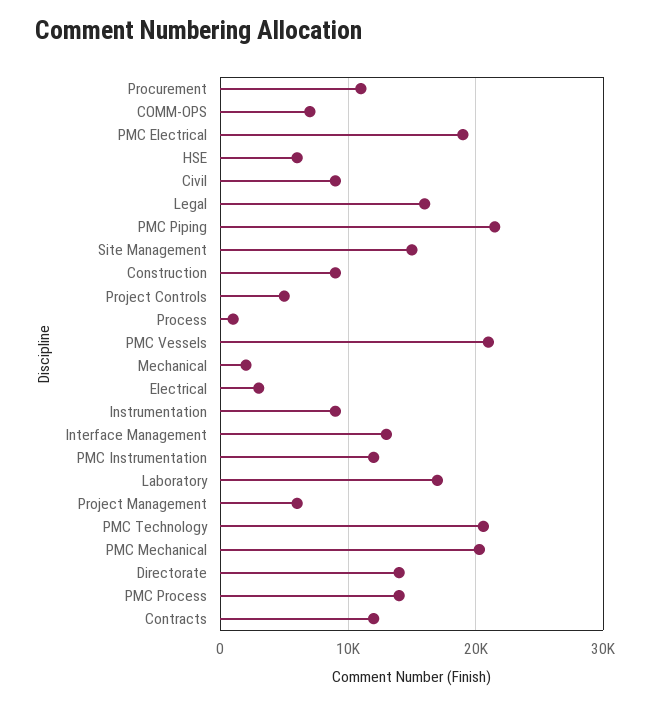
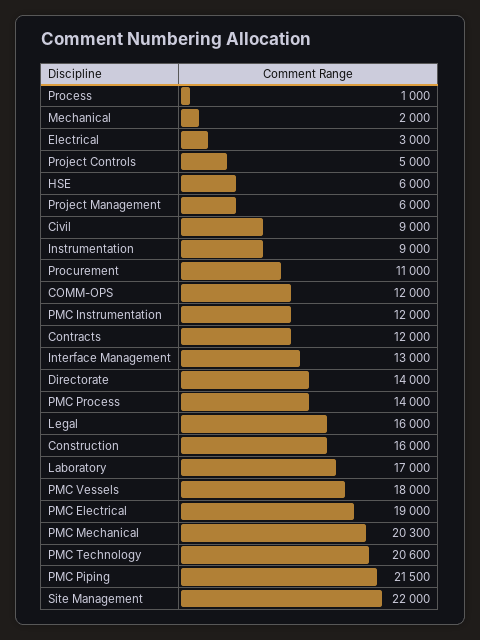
  {
    "Procurement": 11000,
-   "COMM-OPS": 7000,
+   "COMM-OPS": 12000,
    "PMC Electrical": 19000,
    "HSE": 6000,
    "Civil": 9000,
    "Legal": 16000,
    "PMC Piping": 21500,
-   "Site Management": 15000,
+   "Site Management": 22000,
-   "Construction": 9000,
+   "Construction": 16000,
    "Project Controls": 5000,
    "Process": 1000,
-   "PMC Vessels": 21000,
+   "PMC Vessels": 18000,
    "Mechanical": 2000,
    "Electrical": 3000,
    "Instrumentation": 9000,
    "Interface Management": 13000,
    "PMC Instrumentation": 12000,
    "Laboratory": 17000,
    "Project Management": 6000,
    "PMC Technology": 20600,
    "PMC Mechanical": 20300,
    "Directorate": 14000,
    "PMC Process": 14000,
    "Contracts": 12000
  }

